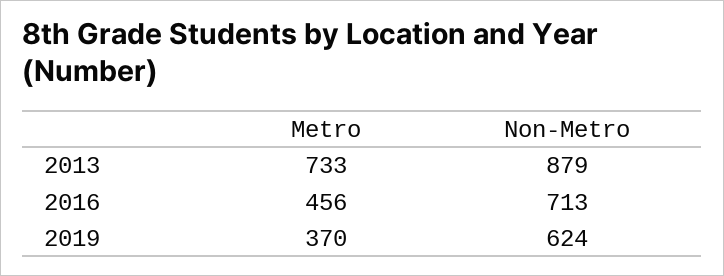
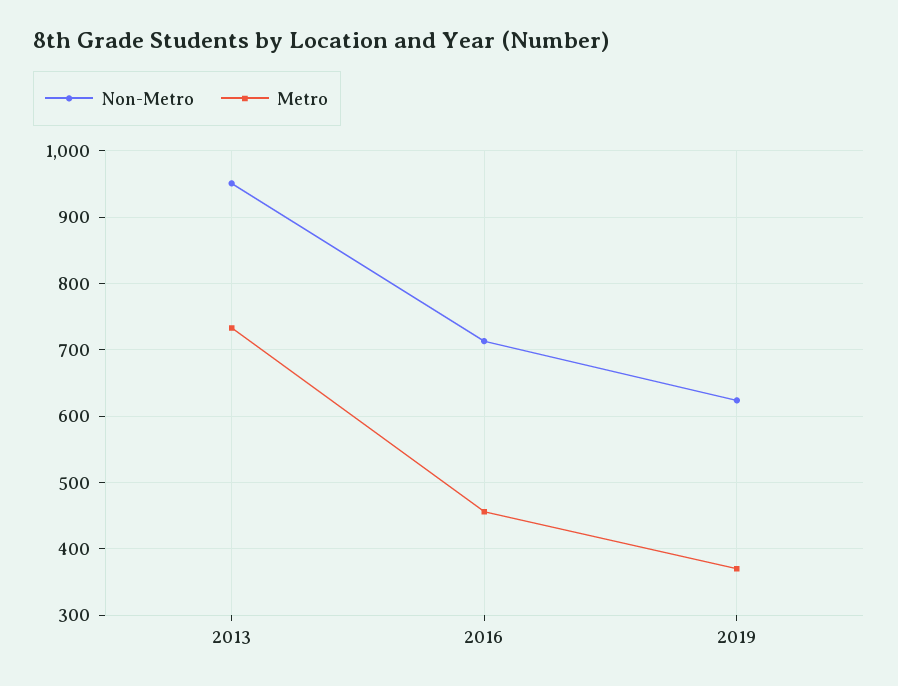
  {
    "Metro": {
      "2013": 733,
      "2016": 456,
      "2019": 370
    },
    "Non-Metro": {
-     "2013": 879,
+     "2013": 950,
      "2016": 713,
      "2019": 624
    }
  }

